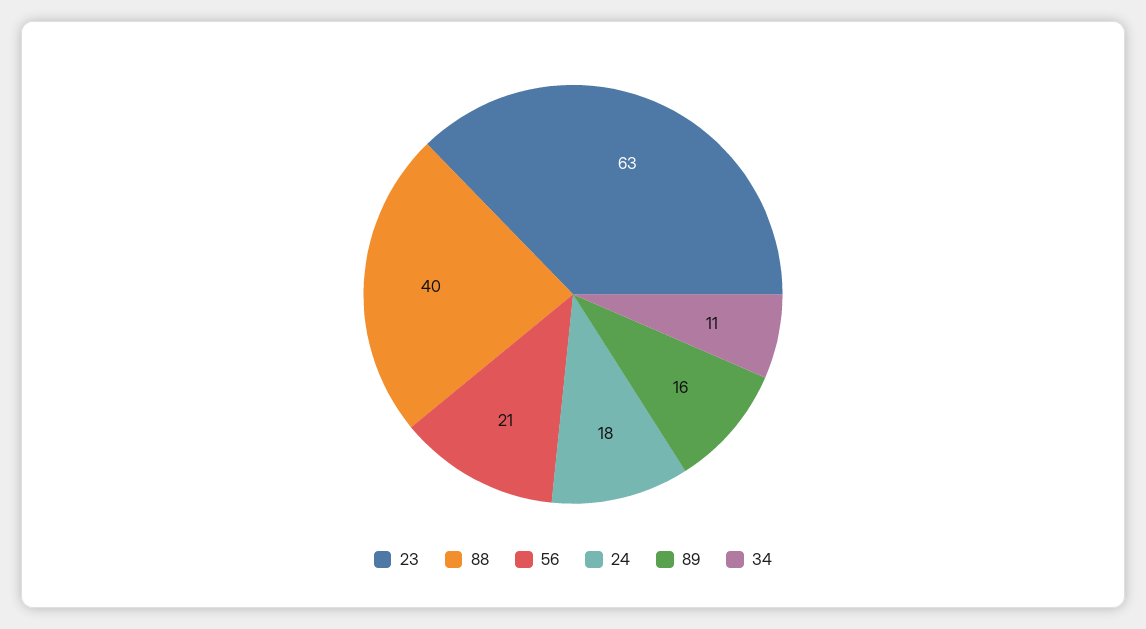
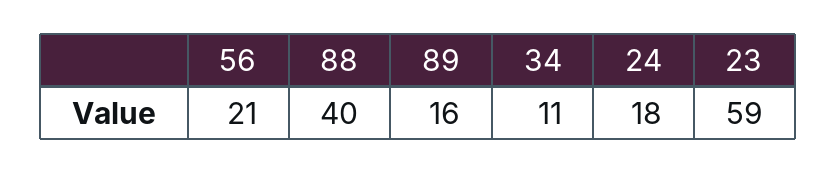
  {
-   "23": 63,
+   "23": 59,
    "88": 40,
    "56": 21,
    "24": 18,
    "89": 16,
    "34": 11
  }

